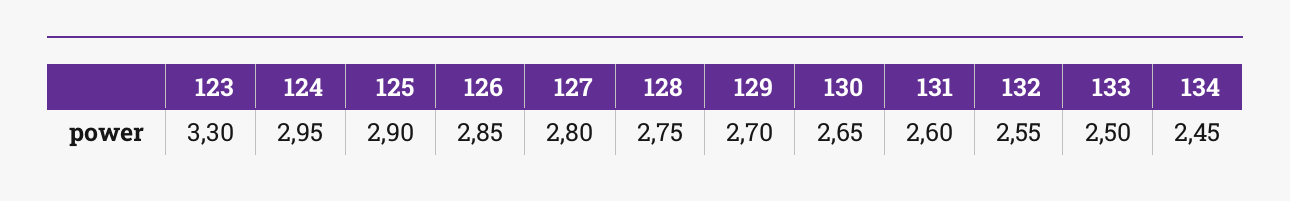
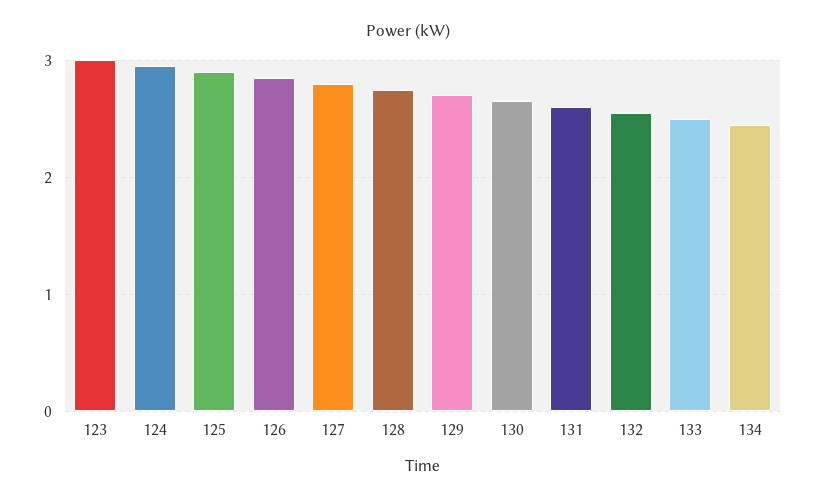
  {
-   "123": 3.3,
+   "123": 3,
    "124": 2.95,
    "125": 2.9,
    "126": 2.85,
    "127": 2.8,
    "128": 2.75,
    "129": 2.7,
    "130": 2.65,
    "131": 2.6,
    "132": 2.55,
    "133": 2.5,
    "134": 2.45
  }

